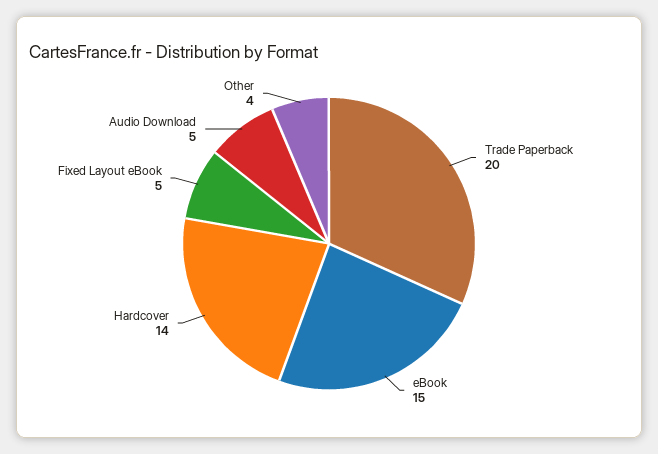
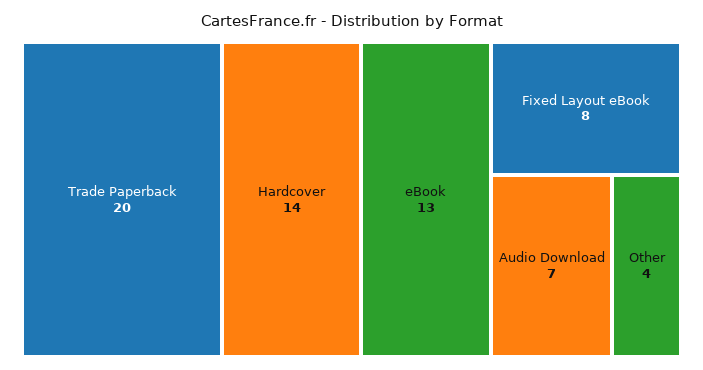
  {
    "Trade Paperback": 20,
-   "eBook": 15,
+   "eBook": 13,
    "Hardcover": 14,
-   "Fixed Layout eBook": 5,
+   "Fixed Layout eBook": 8,
-   "Audio Download": 5,
+   "Audio Download": 7,
    "Other": 4
  }

